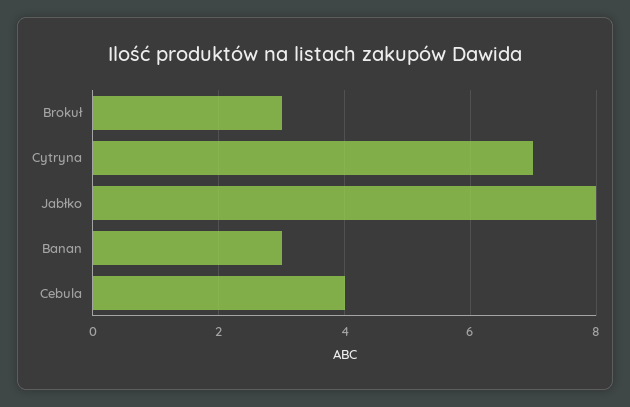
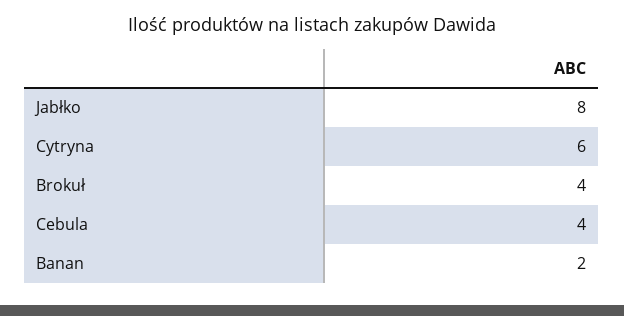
  {
-   "Brokuł": 3,
+   "Brokuł": 4,
-   "Cytryna": 7,
+   "Cytryna": 6,
    "Jabłko": 8,
-   "Banan": 3,
+   "Banan": 2,
    "Cebula": 4
  }

